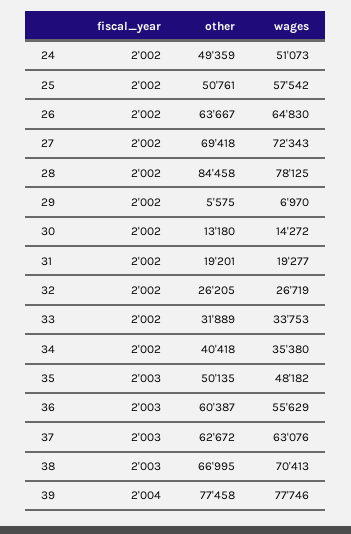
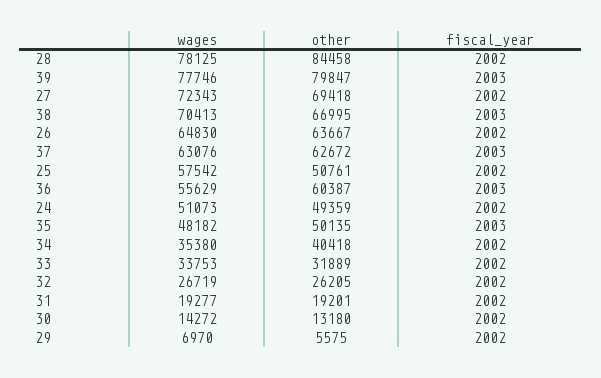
  {
    "fiscal_year": {
      "24": 2002,
      "25": 2002,
      "26": 2002,
      "27": 2002,
      "28": 2002,
      "29": 2002,
      "30": 2002,
      "31": 2002,
      "32": 2002,
      "33": 2002,
      "34": 2002,
      "35": 2003,
      "36": 2003,
      "37": 2003,
      "38": 2003,
-     "39": 2004
+     "39": 2003
    },
    "other": {
      "24": 49359,
      "25": 50761,
      "26": 63667,
      "27": 69418,
      "28": 84458,
      "29": 5575,
      "30": 13180,
      "31": 19201,
      "32": 26205,
      "33": 31889,
      "34": 40418,
      "35": 50135,
      "36": 60387,
      "37": 62672,
      "38": 66995,
-     "39": 77458
+     "39": 79847
    },
    "wages": {
      "24": 51073,
      "25": 57542,
      "26": 64830,
      "27": 72343,
      "28": 78125,
      "29": 6970,
      "30": 14272,
      "31": 19277,
      "32": 26719,
      "33": 33753,
      "34": 35380,
      "35": 48182,
      "36": 55629,
      "37": 63076,
      "38": 70413,
      "39": 77746
    }
  }

